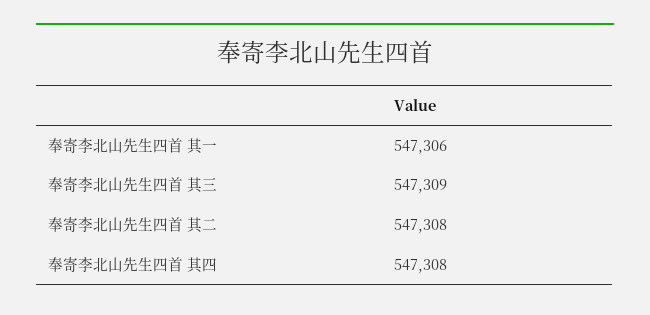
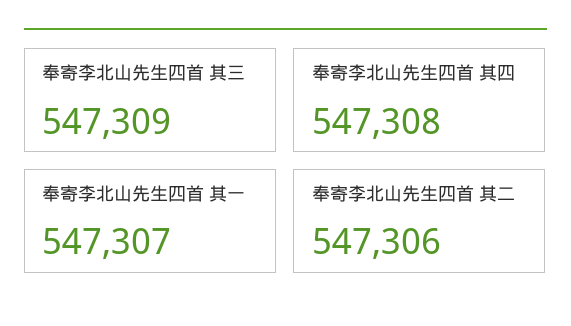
  {
-   "奉寄李北山先生四首 其一": 547306,
+   "奉寄李北山先生四首 其一": 547307,
    "奉寄李北山先生四首 其三": 547309,
-   "奉寄李北山先生四首 其二": 547308,
+   "奉寄李北山先生四首 其二": 547306,
    "奉寄李北山先生四首 其四": 547308
  }

